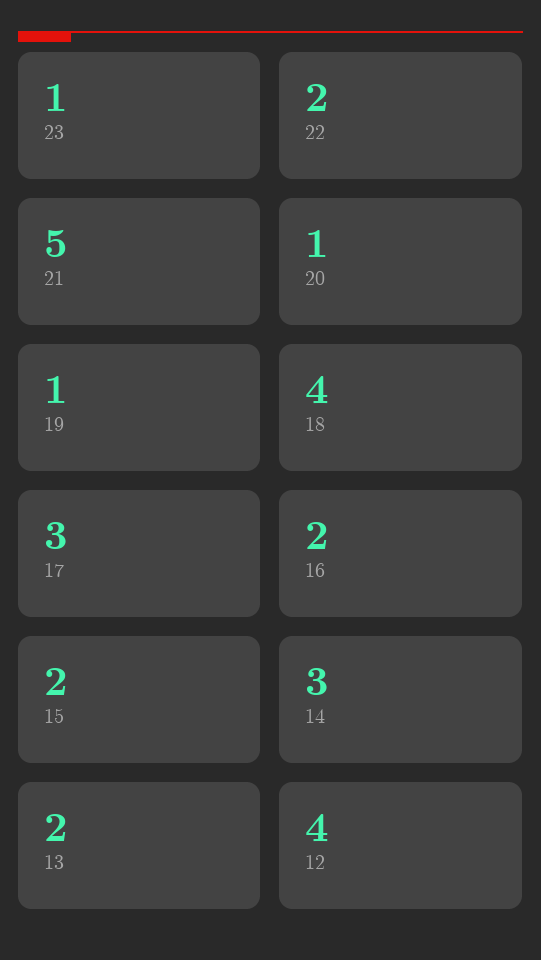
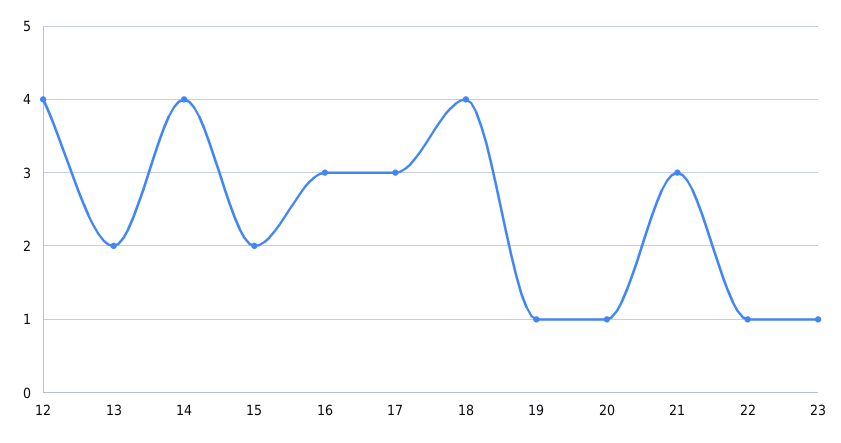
  {
    "23": 1,
-   "22": 2,
+   "22": 1,
-   "21": 5,
+   "21": 3,
    "20": 1,
    "19": 1,
    "18": 4,
    "17": 3,
-   "16": 2,
+   "16": 3,
    "15": 2,
-   "14": 3,
+   "14": 4,
    "13": 2,
    "12": 4
  }

